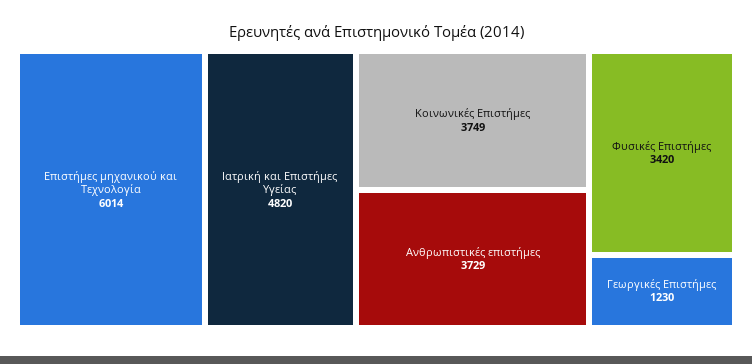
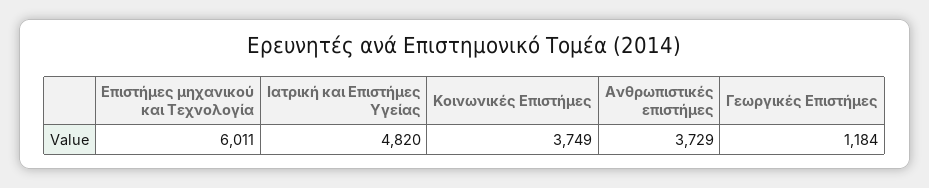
  {
-   "Επιστήμες μηχανικού και Τεχνολογία": 6014,
+   "Επιστήμες μηχανικού και Τεχνολογία": 6011,
    "Ιατρική και Επιστήμες Υγείας": 4820,
    "Κοινωνικές Επιστήμες": 3749,
    "Ανθρωπιστικές επιστήμες": 3729,
-   "Φυσικές Επιστήμες": 3420,
-   "Γεωργικές Επιστήμες": 1230
+   "Γεωργικές Επιστήμες": 1184
  }

